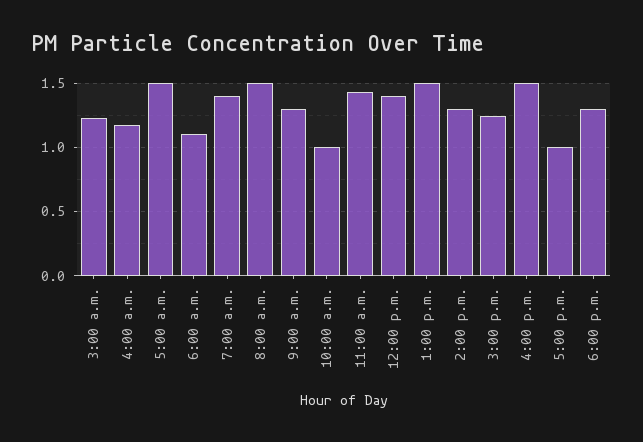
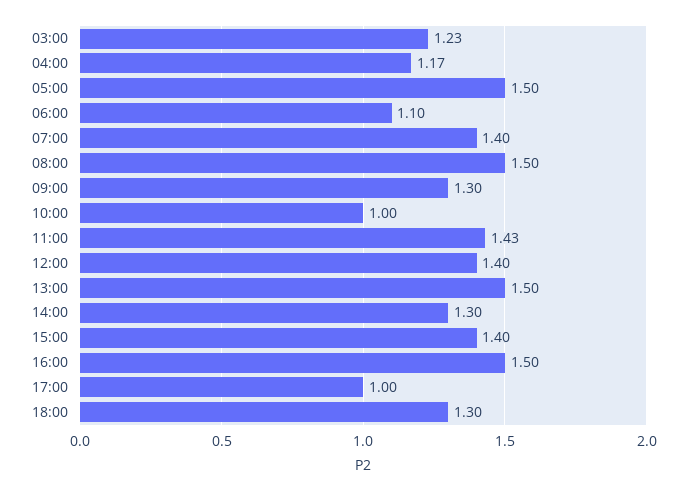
  {
    "3:00 a.m.": 1.23,
    "4:00 a.m.": 1.17,
    "5:00 a.m.": 1.5,
    "6:00 a.m.": 1.1,
    "7:00 a.m.": 1.4,
    "8:00 a.m.": 1.5,
    "9:00 a.m.": 1.3,
    "10:00 a.m.": 1,
    "11:00 a.m.": 1.43,
    "12:00 p.m.": 1.4,
    "1:00 p.m.": 1.5,
    "2:00 p.m.": 1.3,
-   "3:00 p.m.": 1.25,
+   "3:00 p.m.": 1.4,
    "4:00 p.m.": 1.5,
    "5:00 p.m.": 1,
    "6:00 p.m.": 1.3
  }

